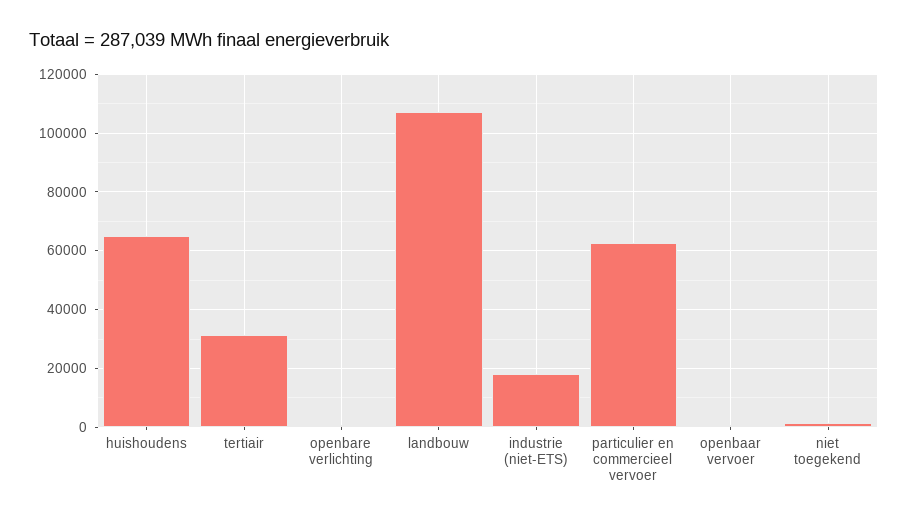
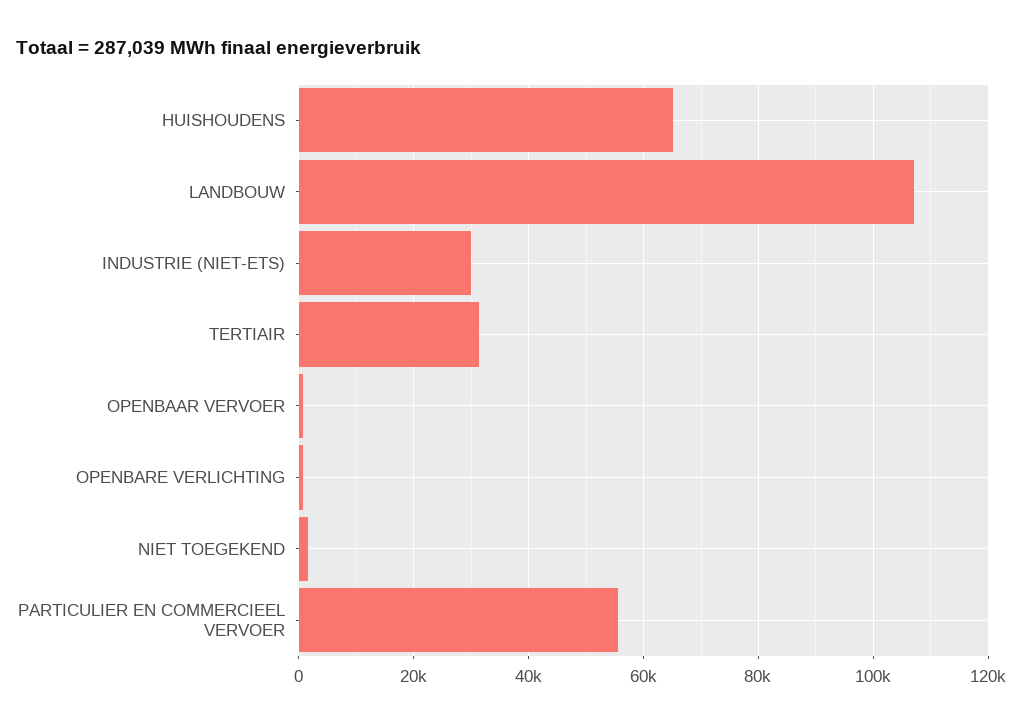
  {
    "huishoudens": 66000,
    "tertiair": 32000,
    "openbare verlichting": 0,
    "landbouw": 108000,
-   "industrie (niet-ETS)": 17500,
+   "industrie (niet-ETS)": 30000,
-   "particulier en commercieel vervoer": 62500,
+   "particulier en commercieel vervoer": 56000,
    "openbaar vervoer": 0,
    "niet toegekend": 2000
  }

